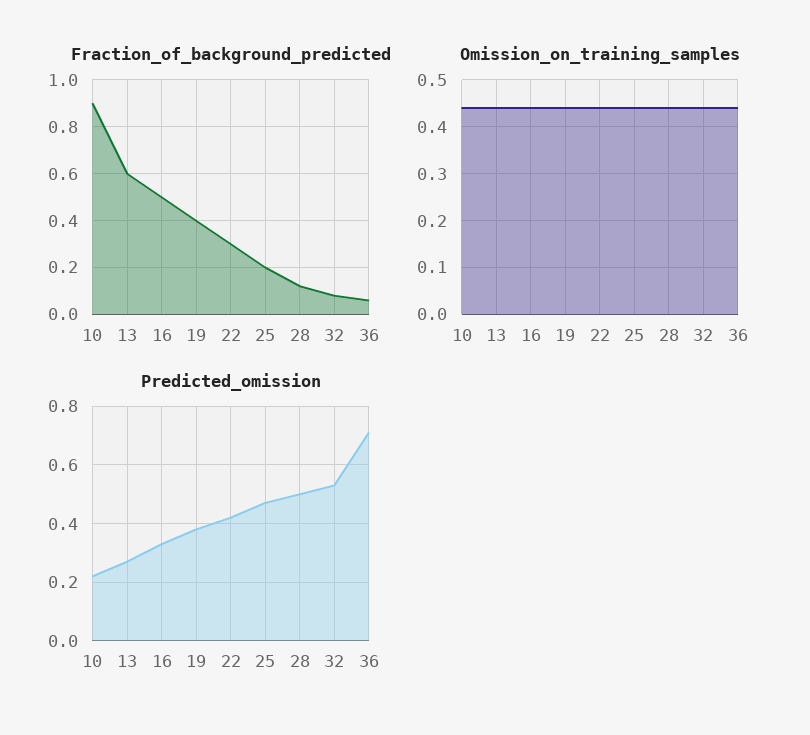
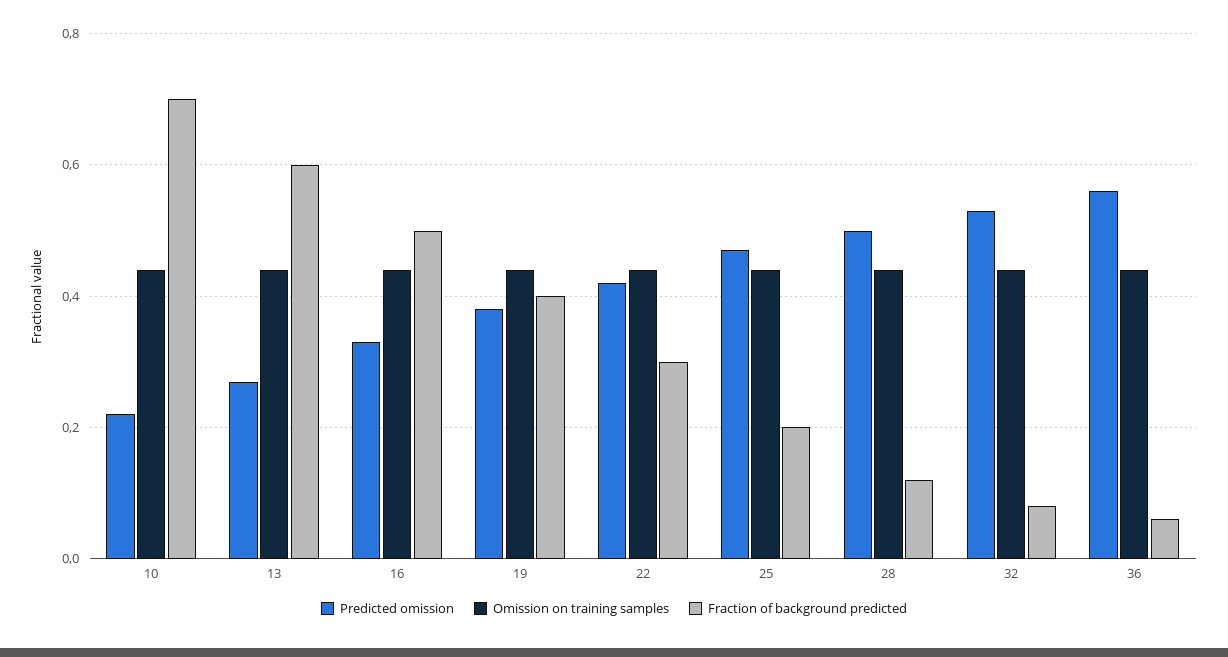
  {
    "Fraction_of_background_predicted": {
-     "10": 0.9,
+     "10": 0.7,
      "13": 0.6,
      "16": 0.5,
      "19": 0.4,
      "22": 0.3,
      "25": 0.2,
      "28": 0.1,
      "32": 0.1,
      "36": 0.05
    },
    "Omission_on_training_samples": {
      "10": 0.45,
      "13": 0.45,
      "16": 0.45,
      "19": 0.45,
      "22": 0.45,
      "25": 0.45,
      "28": 0.45,
      "32": 0.45,
      "36": 0.45
    },
    "Predicted_omission": {
      "10": 0.2,
      "13": 0.25,
      "16": 0.35,
      "19": 0.4,
      "22": 0.4,
      "25": 0.45,
      "28": 0.5,
      "32": 0.55,
-     "36": 0.7
+     "36": 0.55
    }
  }

